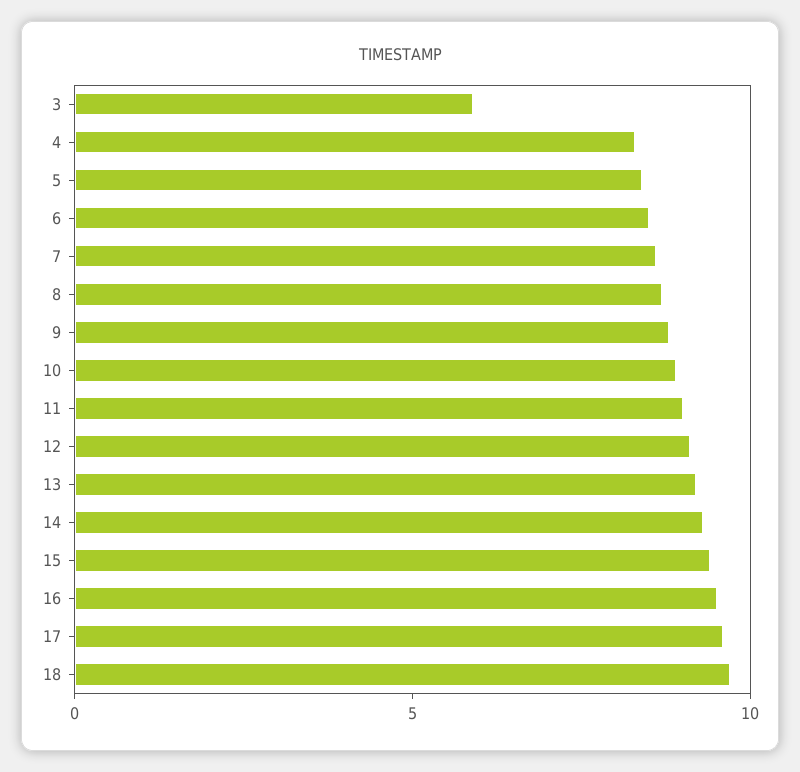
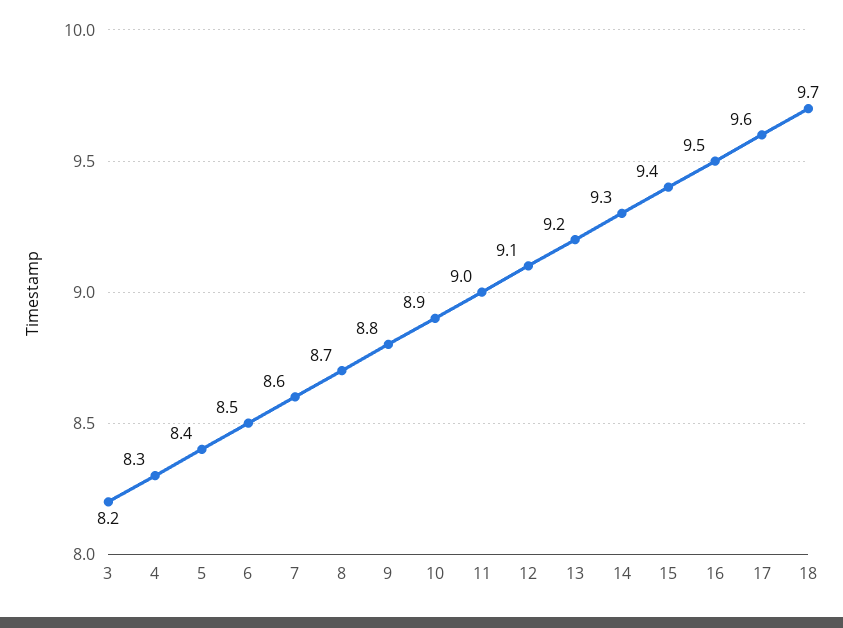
  {
-   "3": 6,
+   "3": 8.2,
    "4": 8.3,
    "5": 8.4,
    "6": 8.5,
    "7": 8.6,
    "8": 8.7,
    "9": 8.8,
    "10": 8.9,
    "11": 9,
    "12": 9.1,
    "13": 9.2,
    "14": 9.3,
    "15": 9.4,
    "16": 9.5,
    "17": 9.6,
    "18": 9.7
  }

